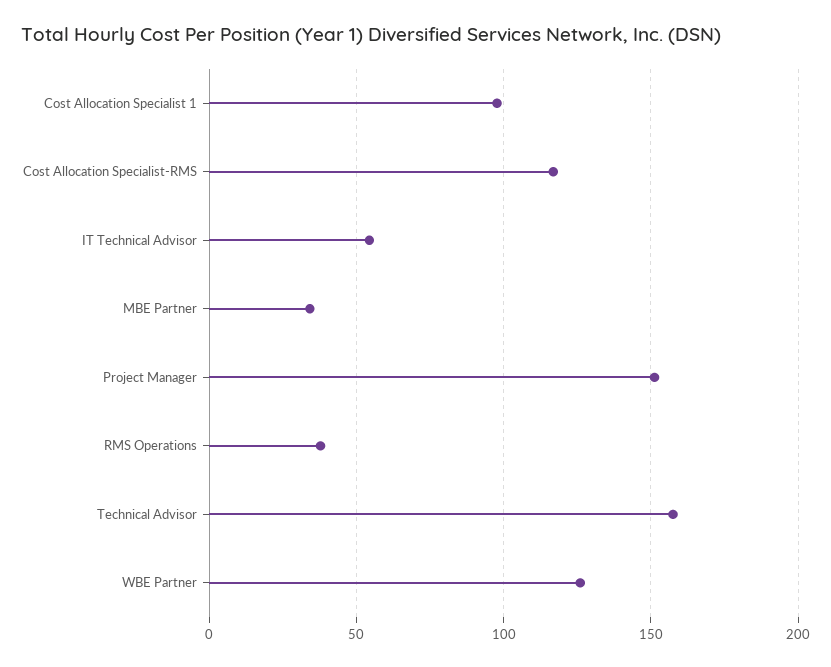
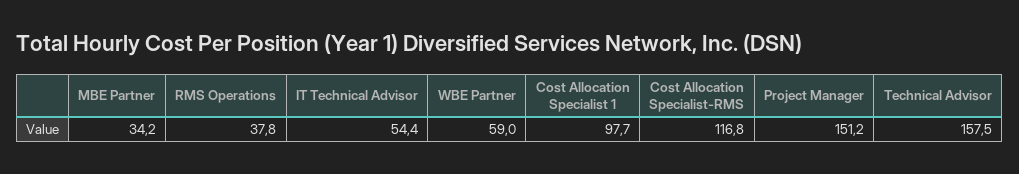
  {
    "Cost Allocation Specialist 1": 97.7,
    "Cost Allocation Specialist-RMS": 116.8,
    "IT Technical Advisor": 54.4,
    "MBE Partner": 34.2,
    "Project Manager": 151.2,
    "RMS Operations": 37.8,
    "Technical Advisor": 157.5,
-   "WBE Partner": 125
+   "WBE Partner": 59
  }

